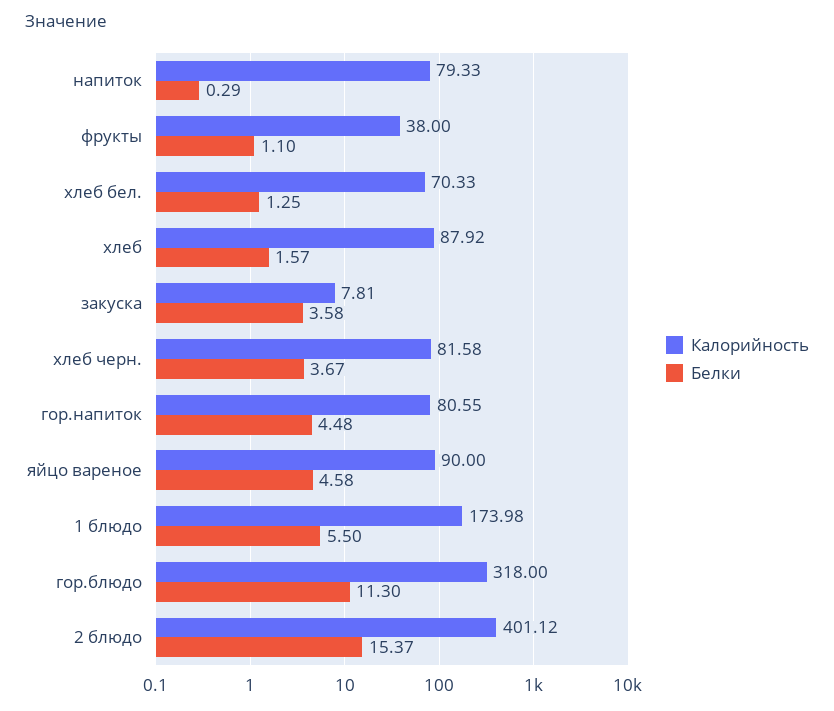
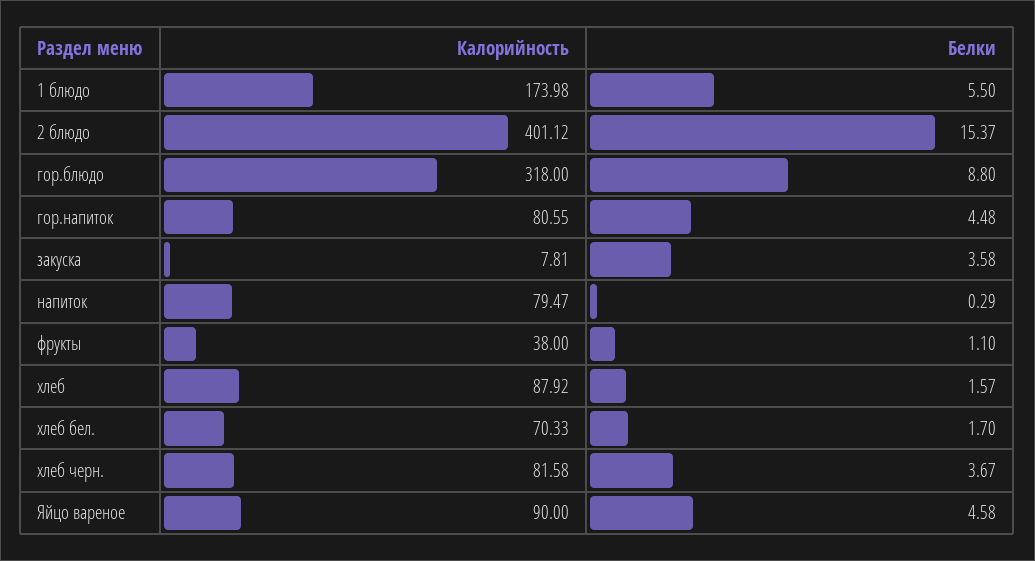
  {
    "Калорийность": {
-     "напиток": 79.33,
+     "напиток": 79.47,
      "фрукты": 38,
      "хлеб бел.": 70.33,
      "хлеб": 87.92,
      "закуска": 7.81,
      "хлеб черн.": 81.58,
      "гор.напиток": 80.55,
      "яйцо вареное": 90,
      "1 блюдо": 173.98,
      "гор.блюдо": 318,
      "2 блюдо": 401.12
    },
    "Белки": {
      "напиток": 0.29,
      "фрукты": 1.1,
-     "хлеб бел.": 1.25,
+     "хлеб бел.": 1.7,
      "хлеб": 1.57,
      "закуска": 3.58,
      "хлеб черн.": 3.67,
      "гор.напиток": 4.48,
      "яйцо вареное": 4.58,
      "1 блюдо": 5.5,
-     "гор.блюдо": 11.3,
+     "гор.блюдо": 8.8,
      "2 блюдо": 15.37
    }
  }

